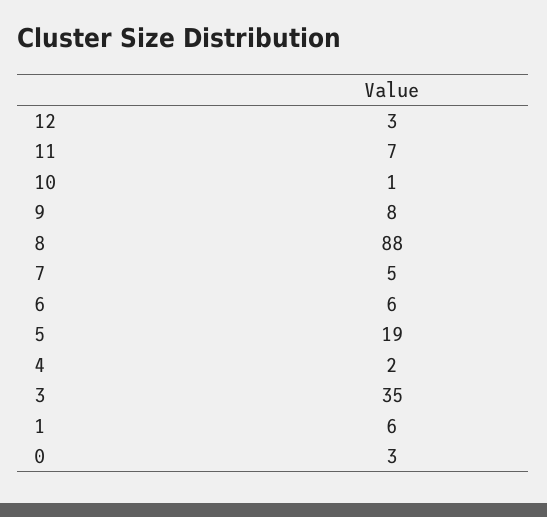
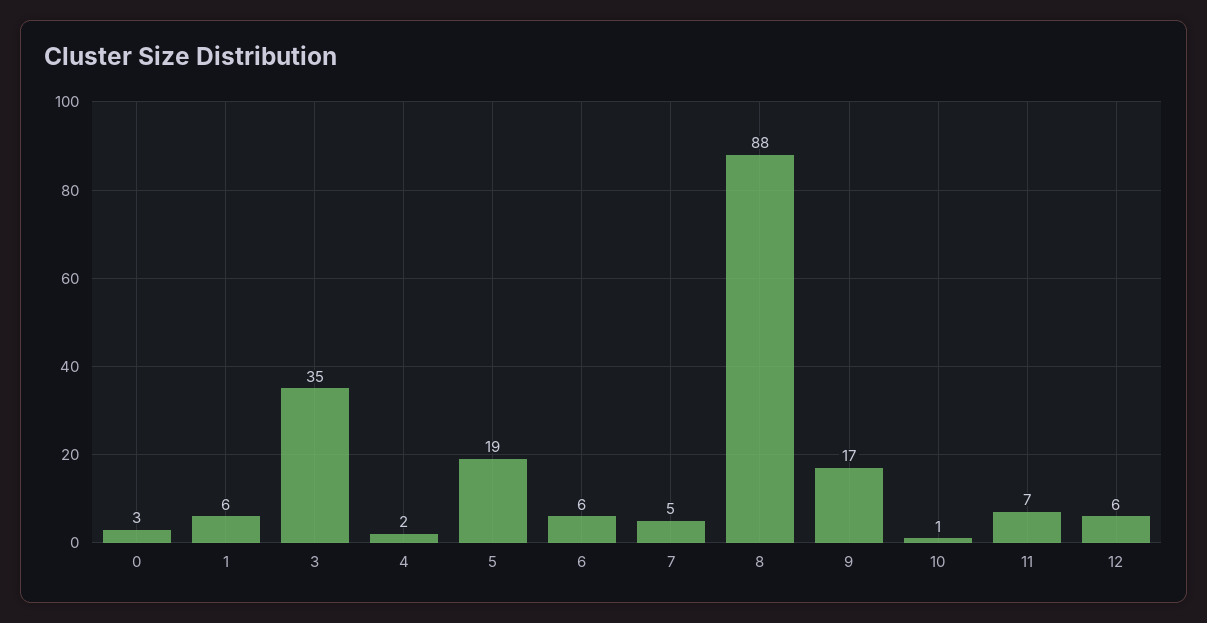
  {
-   "12": 3,
+   "12": 6,
    "11": 7,
    "10": 1,
-   "9": 8,
+   "9": 17,
    "8": 88,
    "7": 5,
    "6": 6,
    "5": 19,
    "4": 2,
    "3": 35,
    "1": 6,
    "0": 3
  }

